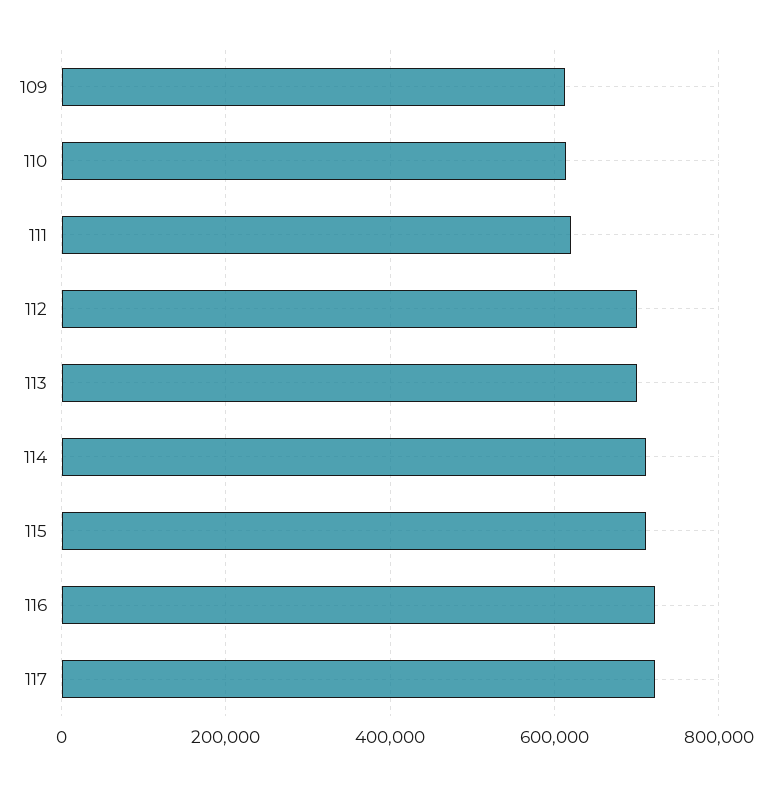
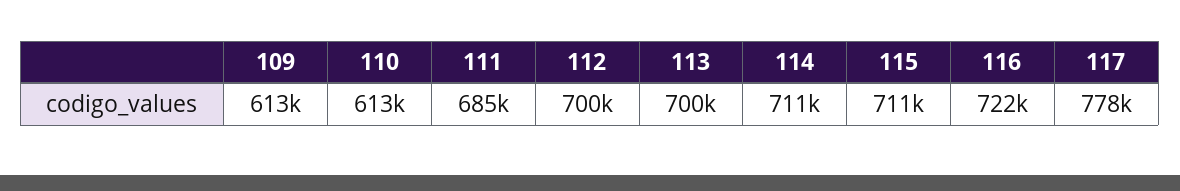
  {
    "109": 613000,
    "110": 613000,
-   "111": 620000,
+   "111": 685000,
    "112": 700000,
    "113": 700000,
    "114": 711000,
    "115": 711000,
    "116": 722000,
-   "117": 720000
+   "117": 778000
  }

